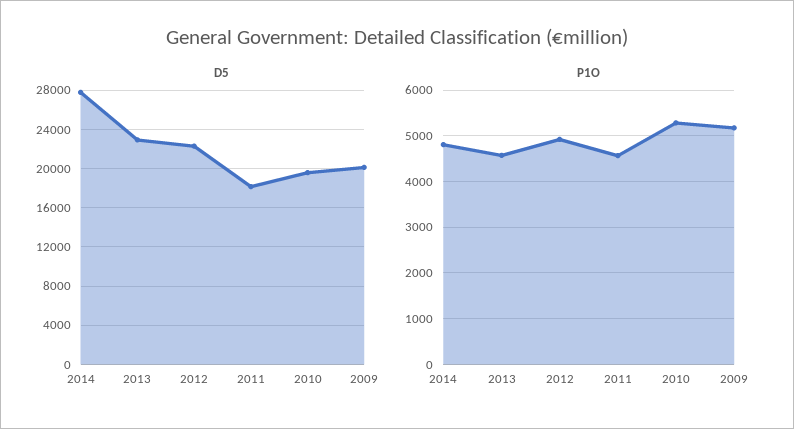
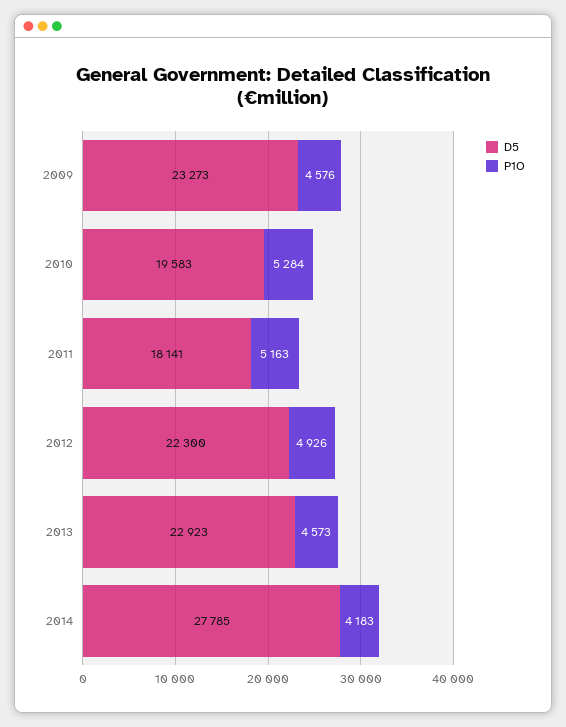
  {
    "D5": {
      "2014": 27785,
      "2013": 22923,
      "2012": 22300,
      "2011": 18141,
      "2010": 19583,
-     "2009": 20000
+     "2009": 23273
    },
    "P1O": {
-     "2014": 4800,
+     "2014": 4183,
      "2013": 4573,
      "2012": 4926,
-     "2011": 4600,
+     "2011": 5163,
      "2010": 5284,
-     "2009": 5200
+     "2009": 4576
    }
  }

